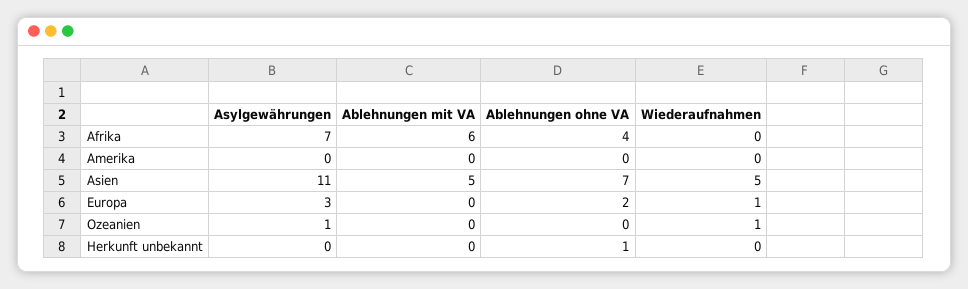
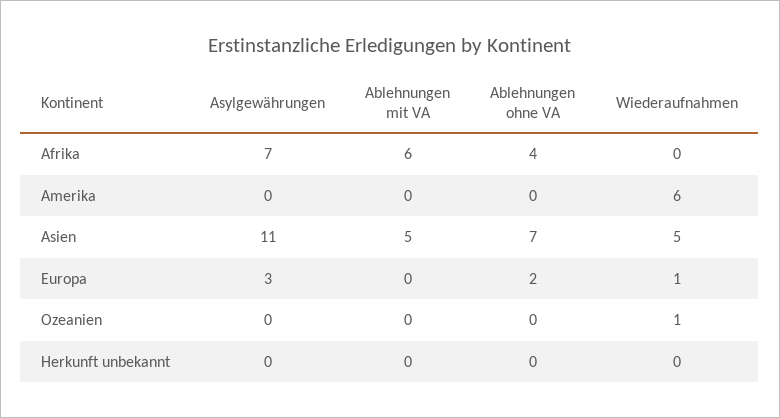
  {
    "Asylgewährungen": {
      "Afrika": 7,
      "Amerika": 0,
      "Asien": 11,
      "Europa": 3,
-     "Ozeanien": 1,
+     "Ozeanien": 0,
      "Herkunft unbekannt": 0
    },
    "Ablehnungen mit VA": {
      "Afrika": 6,
      "Amerika": 0,
      "Asien": 5,
      "Europa": 0,
      "Ozeanien": 0,
      "Herkunft unbekannt": 0
    },
    "Ablehnungen ohne VA": {
      "Afrika": 4,
      "Amerika": 0,
      "Asien": 7,
      "Europa": 2,
      "Ozeanien": 0,
-     "Herkunft unbekannt": 1
+     "Herkunft unbekannt": 0
    },
    "Wiederaufnahmen": {
      "Afrika": 0,
-     "Amerika": 0,
+     "Amerika": 6,
      "Asien": 5,
      "Europa": 1,
      "Ozeanien": 1,
      "Herkunft unbekannt": 0
    }
  }

